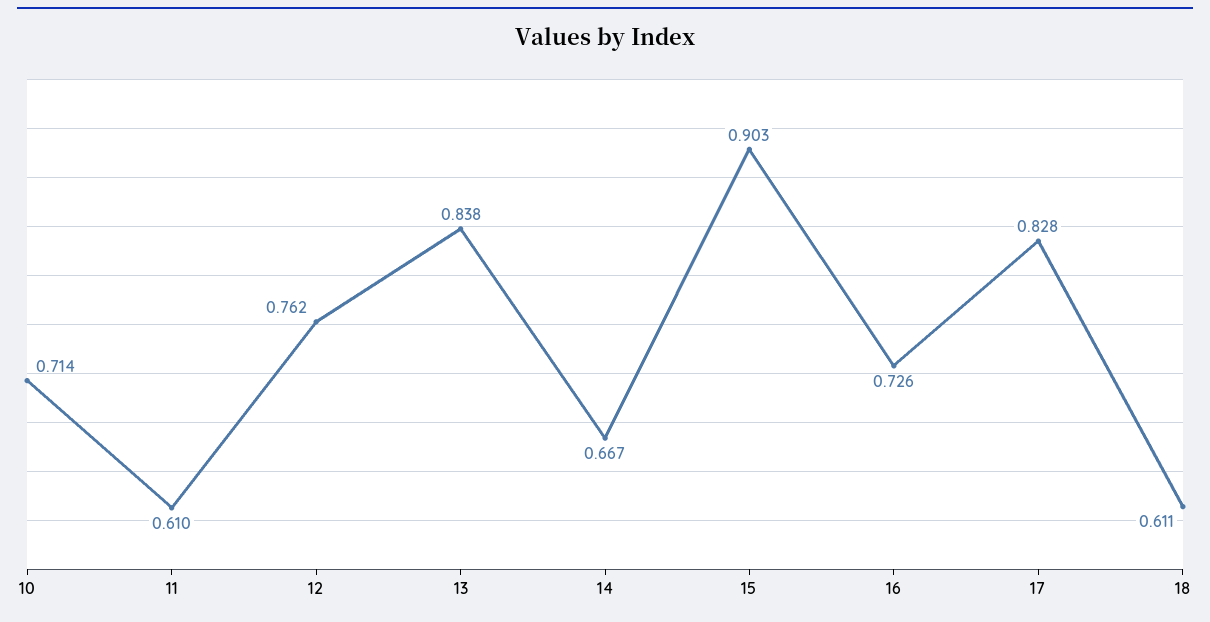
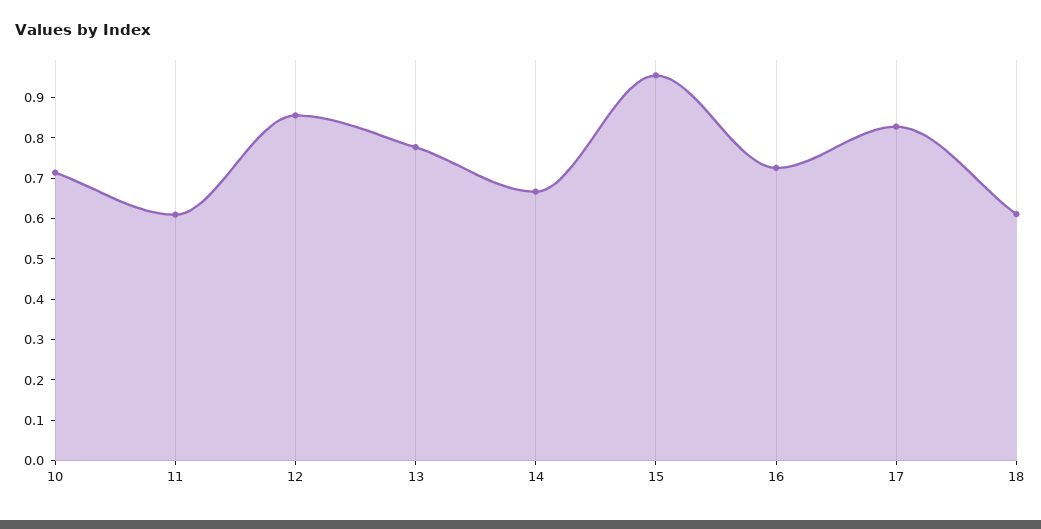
  {
    "10": 0.714,
    "11": 0.61,
-   "12": 0.762,
+   "12": 0.86,
-   "13": 0.838,
+   "13": 0.78,
    "14": 0.667,
-   "15": 0.903,
+   "15": 0.96,
    "16": 0.726,
    "17": 0.828,
    "18": 0.611
  }

